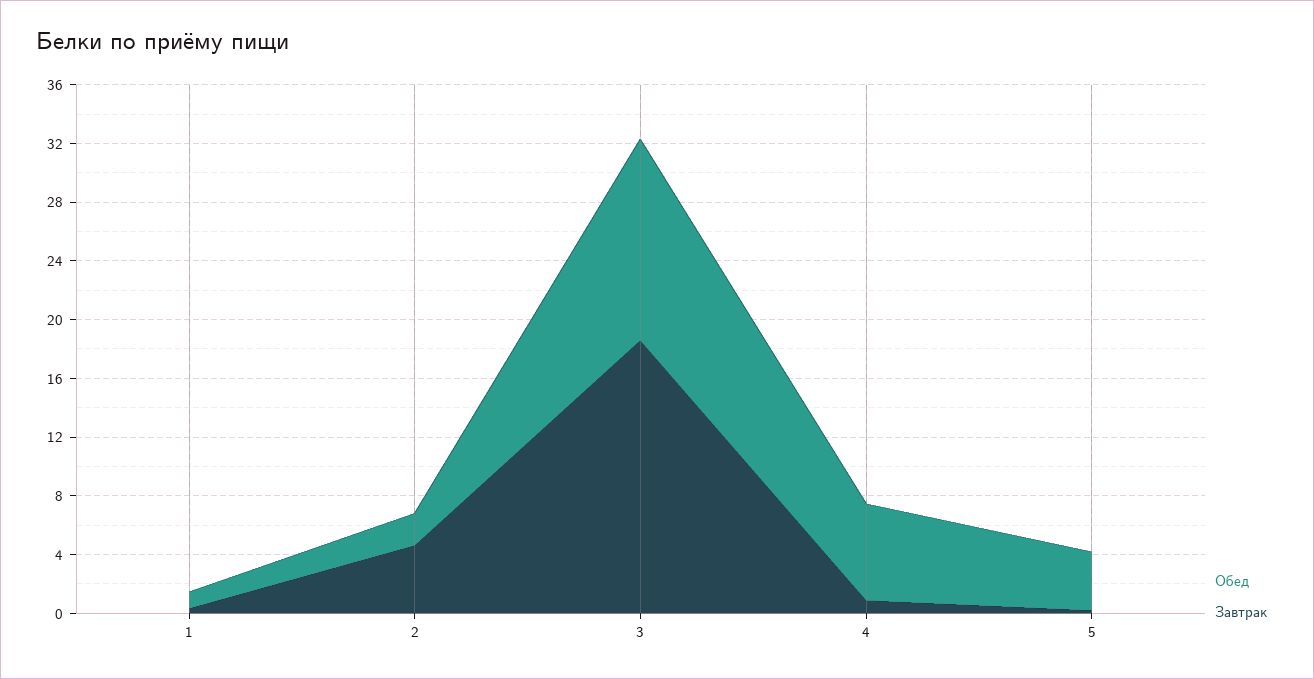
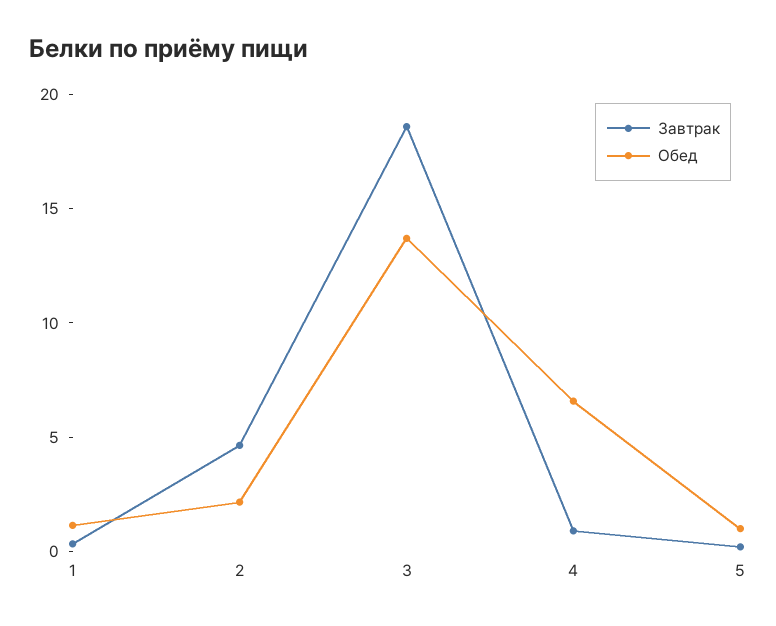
  {
    "Обед": {
      "1": 1,
      "2": 2,
      "3": 14,
      "4": 7,
-     "5": 4
+     "5": 1
    },
    "Завтрак": {
      "1": 0,
      "2": 5,
      "3": 19,
      "4": 1,
      "5": 0
    }
  }

